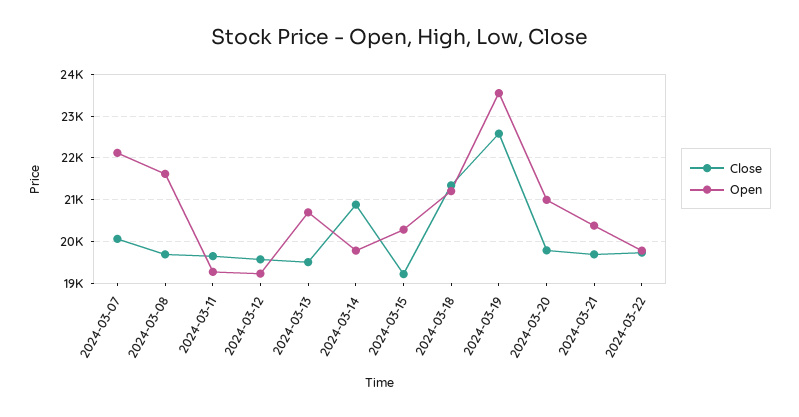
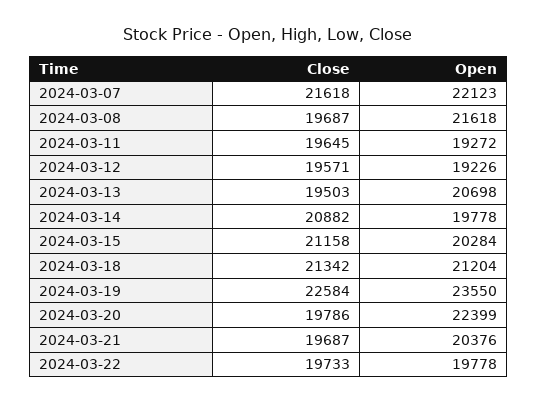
  {
    "Close": {
-     "2024-03-07": 20000,
+     "2024-03-07": 21618,
      "2024-03-08": 19687,
      "2024-03-11": 19645,
      "2024-03-12": 19571,
      "2024-03-13": 19503,
      "2024-03-14": 20882,
-     "2024-03-15": 19200,
+     "2024-03-15": 21158,
      "2024-03-18": 21342,
      "2024-03-19": 22584,
      "2024-03-20": 19786,
      "2024-03-21": 19687,
      "2024-03-22": 19733
    },
    "Open": {
      "2024-03-07": 22123,
      "2024-03-08": 21618,
      "2024-03-11": 19272,
      "2024-03-12": 19226,
      "2024-03-13": 20698,
      "2024-03-14": 19778,
      "2024-03-15": 20284,
      "2024-03-18": 21204,
      "2024-03-19": 23550,
-     "2024-03-20": 21000,
+     "2024-03-20": 22399,
      "2024-03-21": 20376,
      "2024-03-22": 19778
    }
  }

